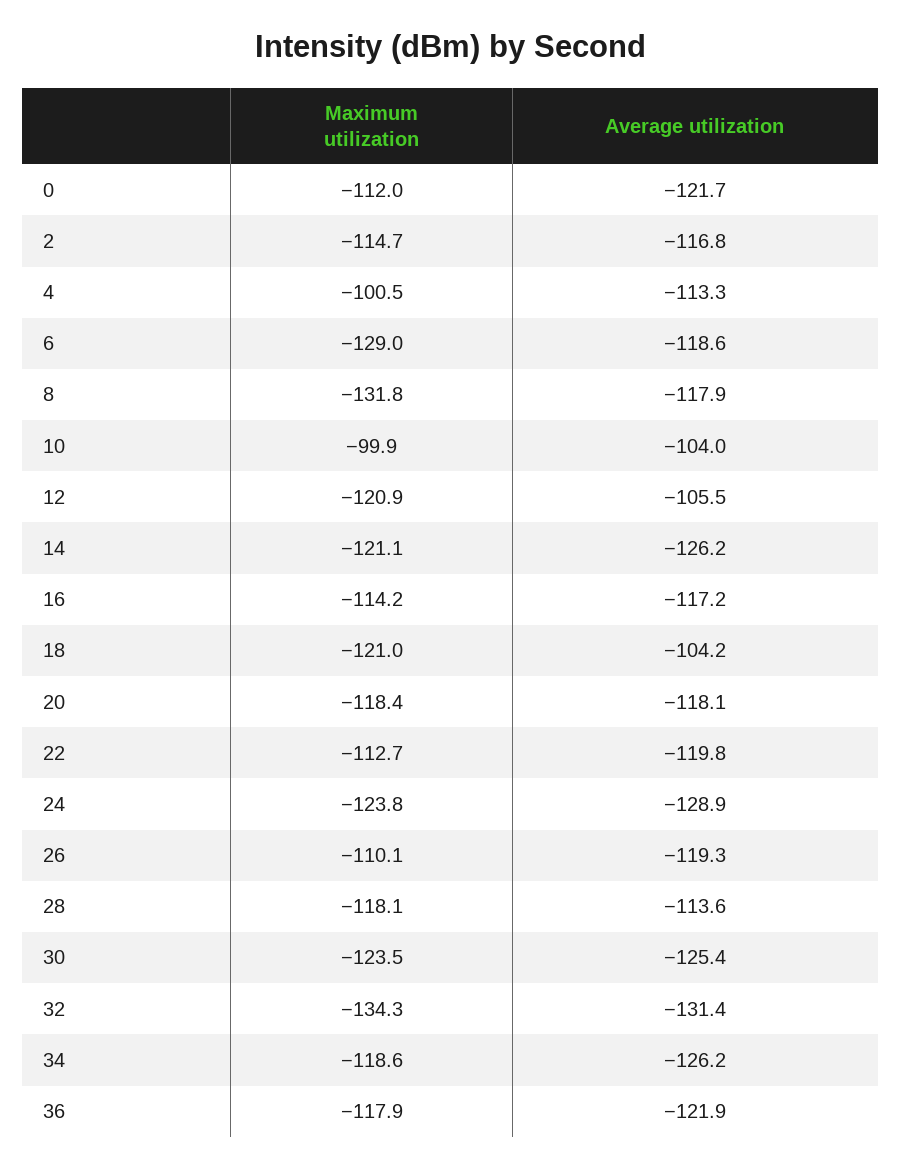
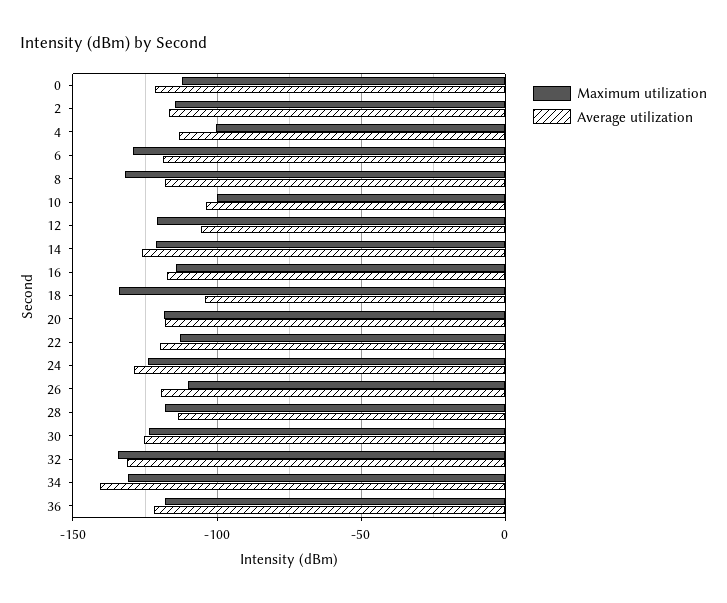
  {
    "Maximum utilization": {
      "0": -112,
      "2": -114.7,
      "4": -100.5,
      "6": -129,
      "8": -131.8,
      "10": -99.9,
      "12": -120.9,
      "14": -121.1,
      "16": -114.2,
-     "18": -121,
+     "18": -135,
      "20": -118.4,
      "22": -112.7,
      "24": -123.8,
      "26": -110.1,
      "28": -118.1,
      "30": -123.5,
      "32": -134.3,
-     "34": -118.6,
+     "34": -130,
      "36": -117.9
    },
    "Average utilization": {
      "0": -121.7,
      "2": -116.8,
      "4": -113.3,
      "6": -118.6,
      "8": -117.9,
      "10": -104,
      "12": -105.5,
      "14": -126.2,
      "16": -117.2,
      "18": -104.2,
      "20": -118.1,
      "22": -119.8,
      "24": -128.9,
      "26": -119.3,
      "28": -113.6,
      "30": -125.4,
      "32": -131.4,
-     "34": -126.2,
+     "34": -140,
      "36": -121.9
    }
  }

